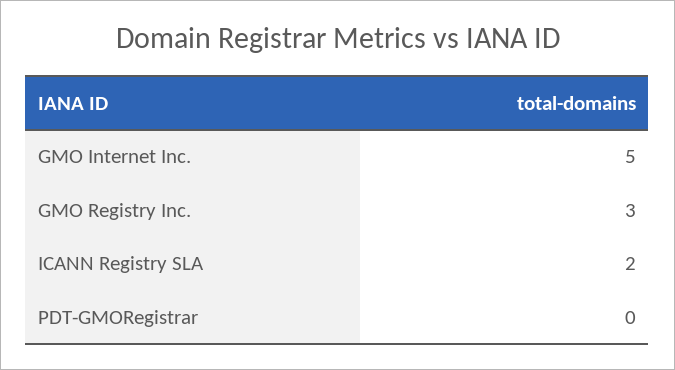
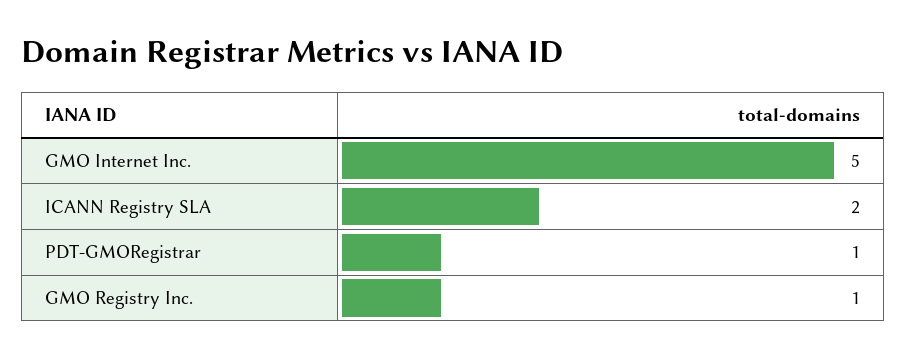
  {
    "GMO Internet Inc.": 5,
-   "GMO Registry Inc.": 3,
+   "GMO Registry Inc.": 1,
    "ICANN Registry SLA": 2,
-   "PDT-GMORegistrar": 0
+   "PDT-GMORegistrar": 1
  }

